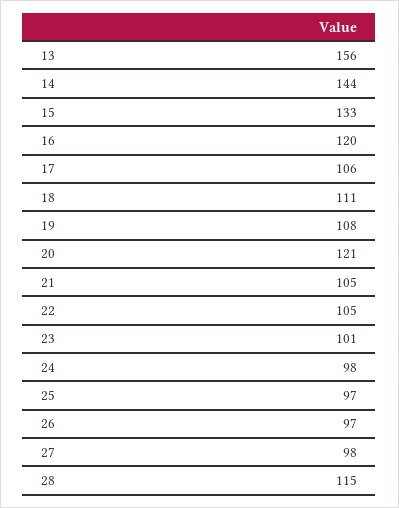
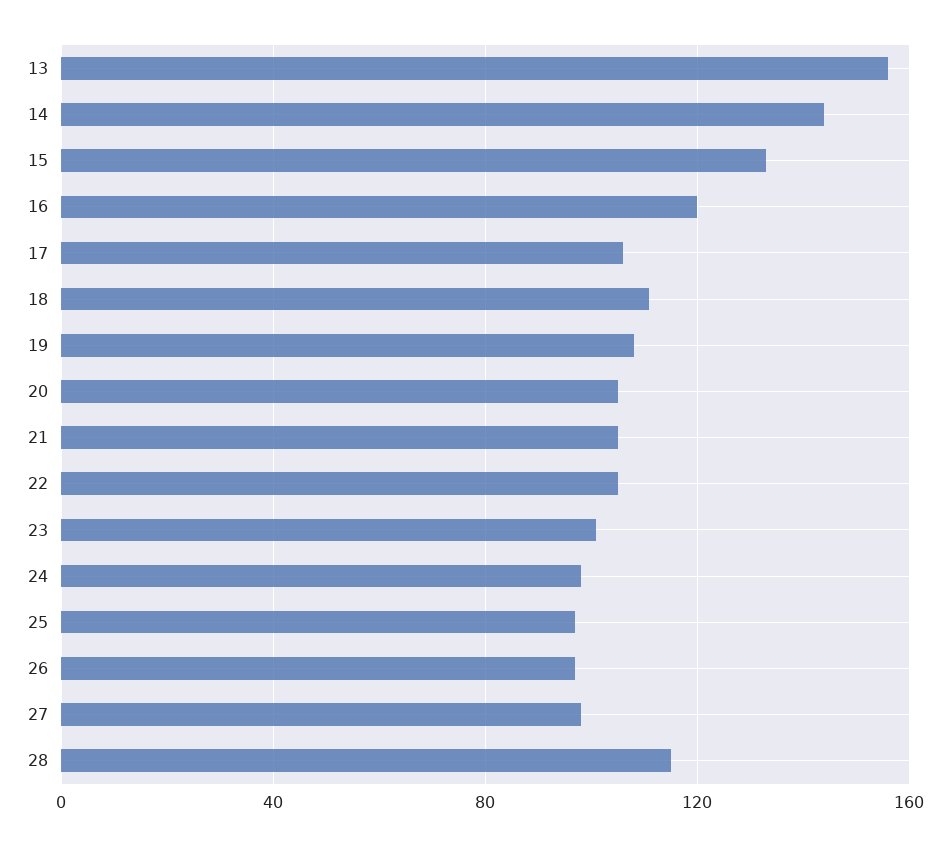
  {
    "13": 156,
    "14": 144,
    "15": 133,
    "16": 120,
    "17": 106,
    "18": 111,
    "19": 108,
-   "20": 121,
+   "20": 105,
    "21": 105,
    "22": 105,
    "23": 101,
    "24": 98,
    "25": 97,
    "26": 97,
    "27": 98,
    "28": 115
  }

